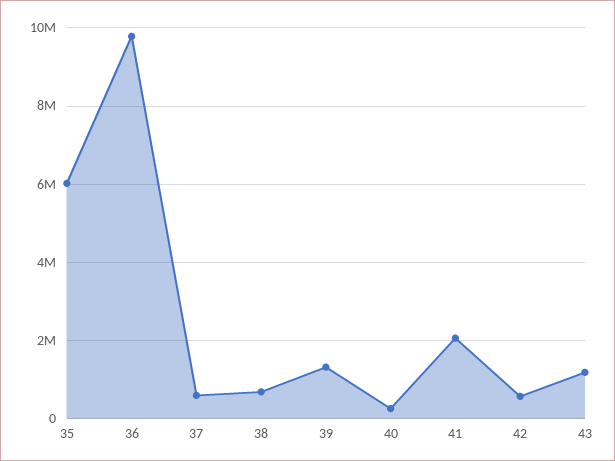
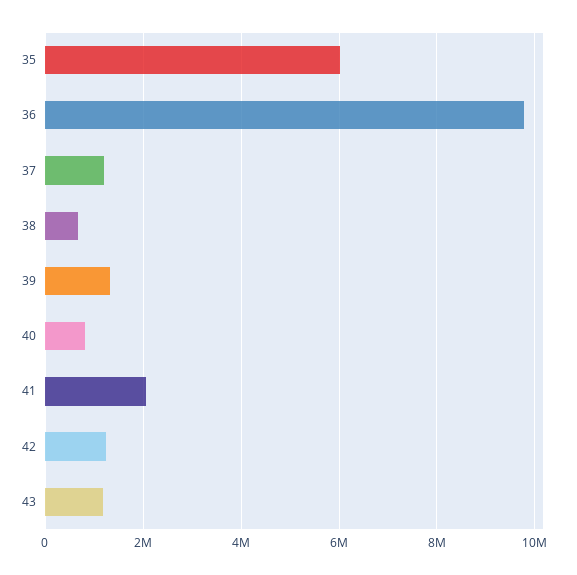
  {
    "35": 6000000,
    "36": 9800000,
-   "37": 600000,
+   "37": 1200000,
    "38": 600000,
    "39": 1400000,
-   "40": 200000,
+   "40": 800000,
    "41": 2000000,
-   "42": 600000,
+   "42": 1200000,
    "43": 1200000
  }

